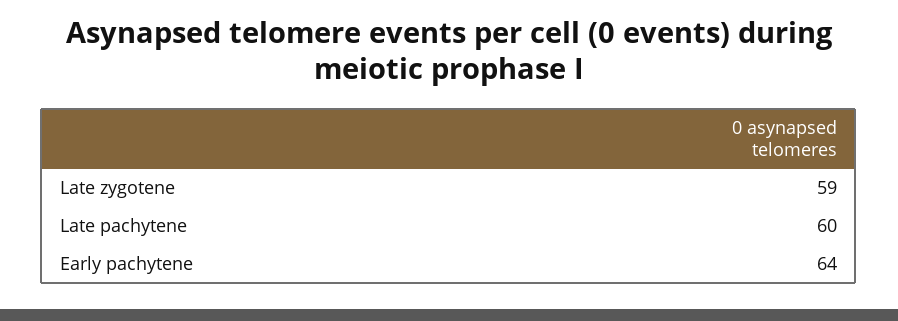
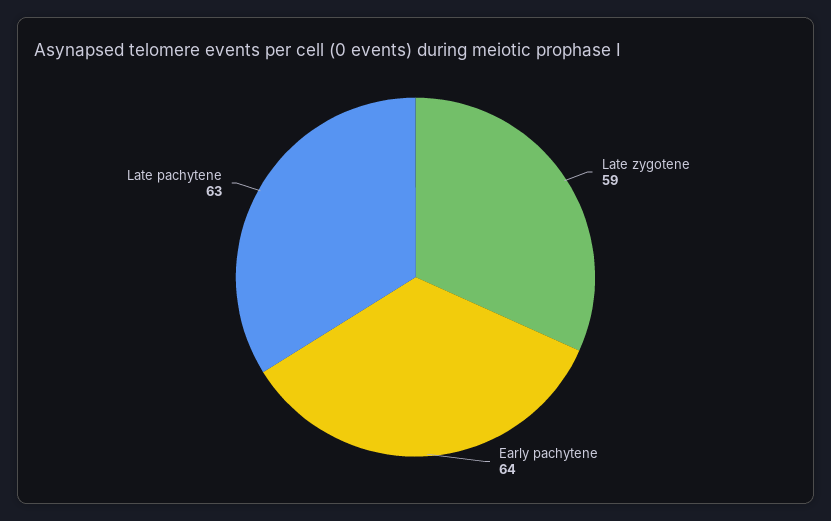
  {
    "Late zygotene": 59,
-   "Late pachytene": 60,
+   "Late pachytene": 63,
    "Early pachytene": 64
  }

